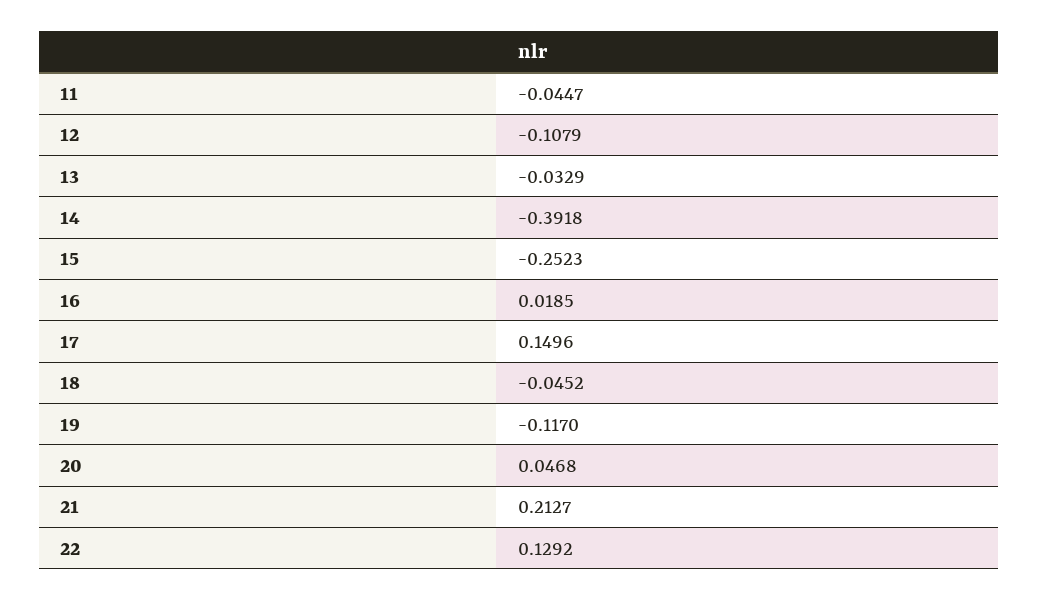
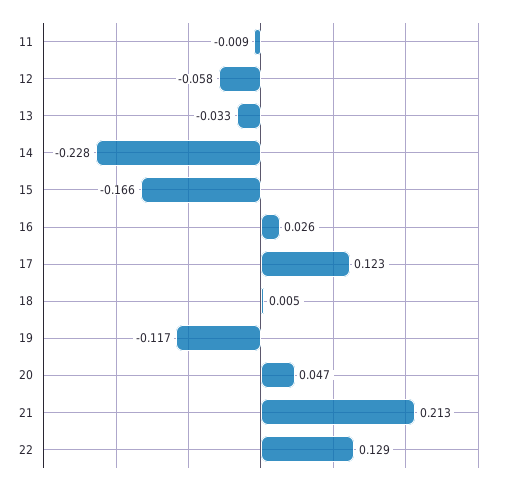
  {
-   "11": -0.0447,
+   "11": -0.009,
-   "12": -0.1079,
+   "12": -0.058,
    "13": -0.0329,
-   "14": -0.3918,
+   "14": -0.228,
-   "15": -0.2523,
+   "15": -0.166,
-   "16": 0.0185,
+   "16": 0.026,
-   "17": 0.1496,
+   "17": 0.123,
-   "18": -0.0452,
+   "18": 0.005,
    "19": -0.117,
    "20": 0.0468,
    "21": 0.2127,
    "22": 0.1292
  }

